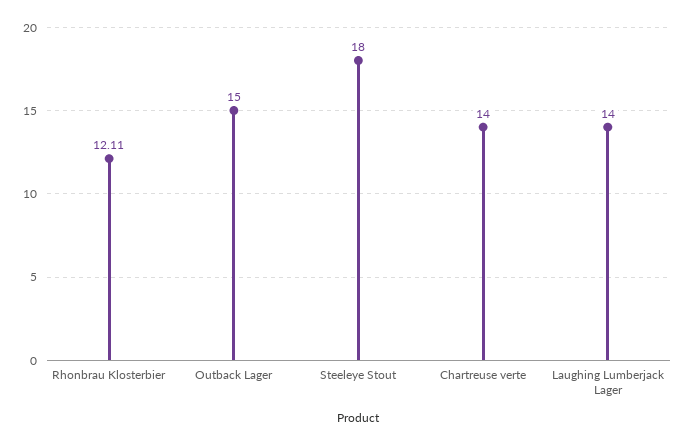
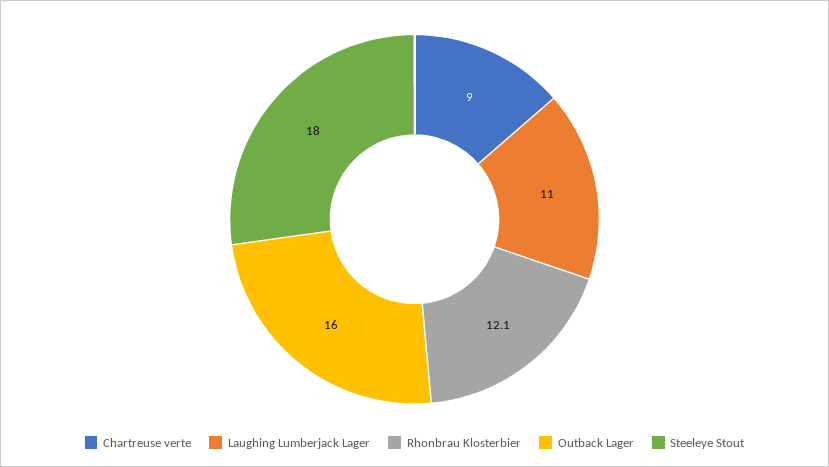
  {
    "Rhonbrau Klosterbier": 12.11,
-   "Outback Lager": 15,
+   "Outback Lager": 16,
    "Steeleye Stout": 18,
-   "Chartreuse verte": 14,
+   "Chartreuse verte": 9,
-   "Laughing Lumberjack Lager": 14
+   "Laughing Lumberjack Lager": 11
  }

